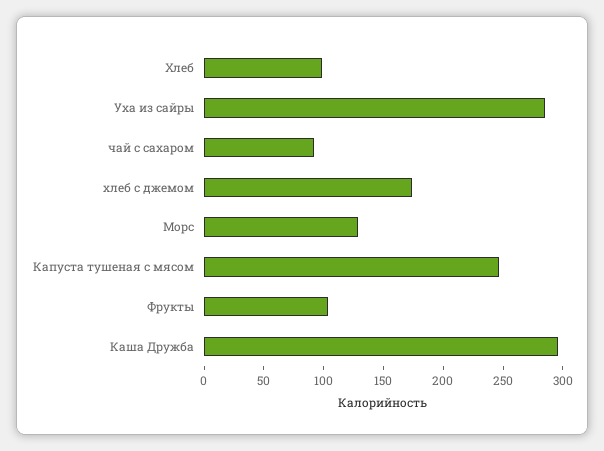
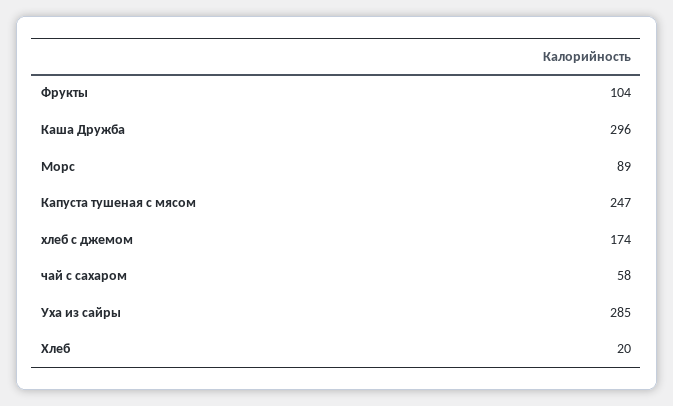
  {
-   "Хлеб": 100,
+   "Хлеб": 20,
    "Уха из сайры": 285,
-   "чай с сахаром": 90,
+   "чай с сахаром": 58,
    "хлеб с джемом": 174,
-   "Морс": 130,
+   "Морс": 89,
    "Капуста тушеная с мясом": 247,
    "Фрукты": 104,
    "Каша Дружба": 296
  }

